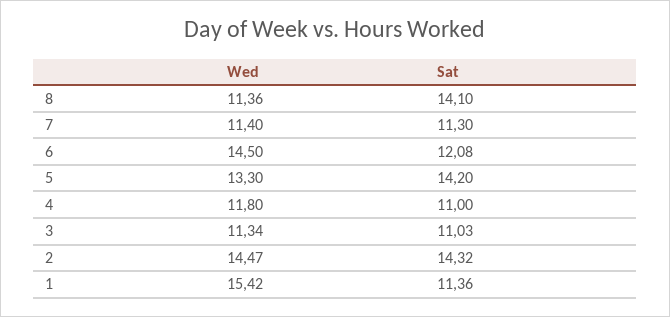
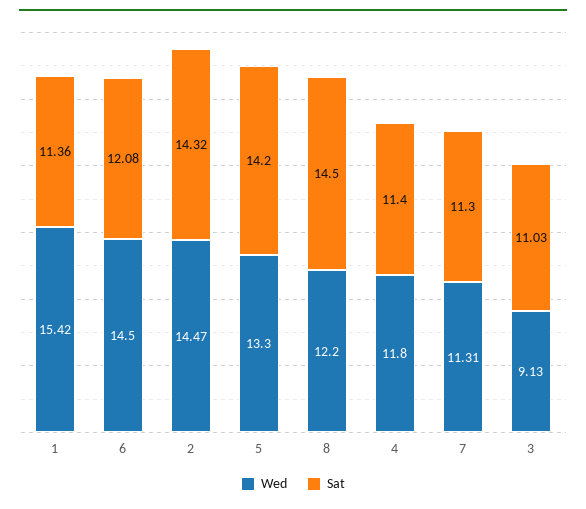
  {
    "Wed": {
-     "8": 11.36,
+     "8": 12.2,
-     "7": 11.4,
+     "7": 11.31,
      "6": 14.5,
      "5": 13.3,
      "4": 11.8,
-     "3": 11.34,
+     "3": 9.13,
      "2": 14.47,
      "1": 15.42
    },
    "Sat": {
-     "8": 14.1,
+     "8": 14.5,
      "7": 11.3,
      "6": 12.08,
      "5": 14.2,
-     "4": 11,
+     "4": 11.4,
      "3": 11.03,
      "2": 14.32,
      "1": 11.36
    }
  }

